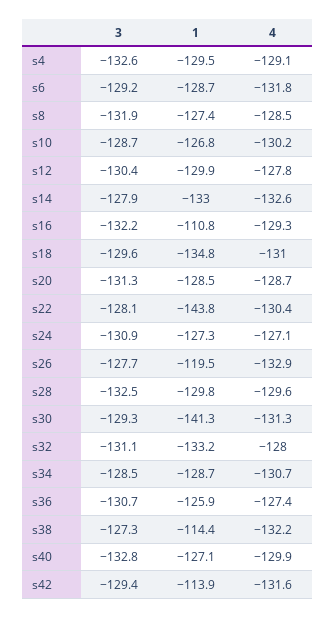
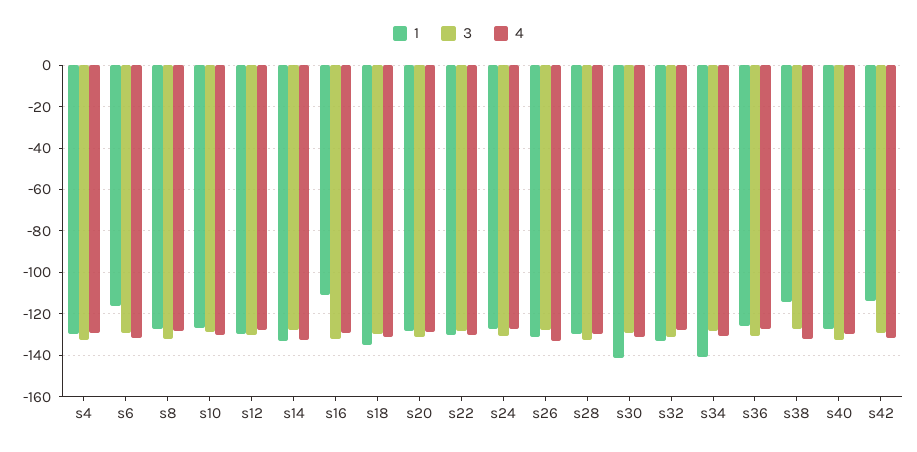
  {
    "3": {
      "s4": -132.6,
      "s6": -129.2,
      "s8": -131.9,
      "s10": -128.7,
      "s12": -130.4,
      "s14": -127.9,
      "s16": -132.2,
      "s18": -129.6,
      "s20": -131.3,
      "s22": -128.1,
      "s24": -130.9,
      "s26": -127.7,
      "s28": -132.5,
      "s30": -129.3,
      "s32": -131.1,
      "s34": -128.5,
      "s36": -130.7,
      "s38": -127.3,
      "s40": -132.8,
      "s42": -129.4
    },
    "1": {
      "s4": -129.5,
-     "s6": -128.7,
+     "s6": -115,
      "s8": -127.4,
      "s10": -126.8,
      "s12": -129.9,
      "s14": -133,
      "s16": -110.8,
      "s18": -134.8,
      "s20": -128.5,
-     "s22": -143.8,
+     "s22": -130,
      "s24": -127.3,
-     "s26": -119.5,
+     "s26": -130,
      "s28": -129.8,
      "s30": -141.3,
      "s32": -133.2,
-     "s34": -128.7,
+     "s34": -140,
      "s36": -125.9,
      "s38": -114.4,
      "s40": -127.1,
      "s42": -113.9
    },
    "4": {
      "s4": -129.1,
      "s6": -131.8,
      "s8": -128.5,
      "s10": -130.2,
      "s12": -127.8,
      "s14": -132.6,
      "s16": -129.3,
      "s18": -131,
      "s20": -128.7,
      "s22": -130.4,
      "s24": -127.1,
      "s26": -132.9,
      "s28": -129.6,
      "s30": -131.3,
      "s32": -128,
      "s34": -130.7,
      "s36": -127.4,
      "s38": -132.2,
      "s40": -129.9,
      "s42": -131.6
    }
  }

